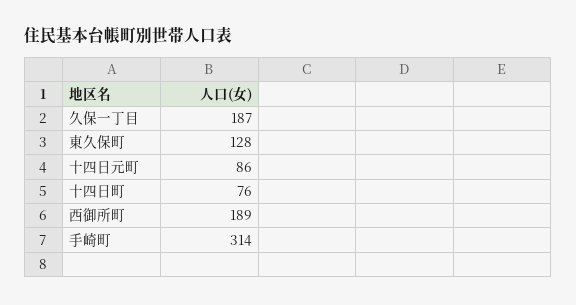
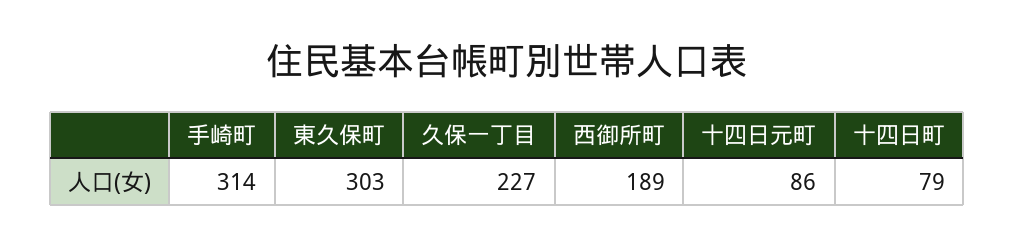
  {
-   "久保一丁目": 187,
+   "久保一丁目": 227,
-   "東久保町": 128,
+   "東久保町": 303,
    "十四日元町": 86,
-   "十四日町": 76,
+   "十四日町": 79,
    "西御所町": 189,
    "手崎町": 314
  }

